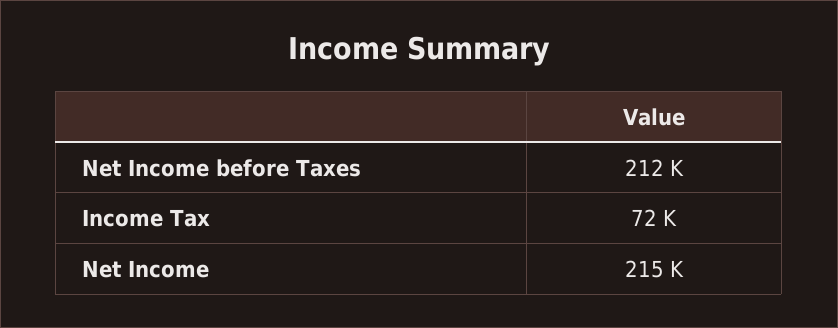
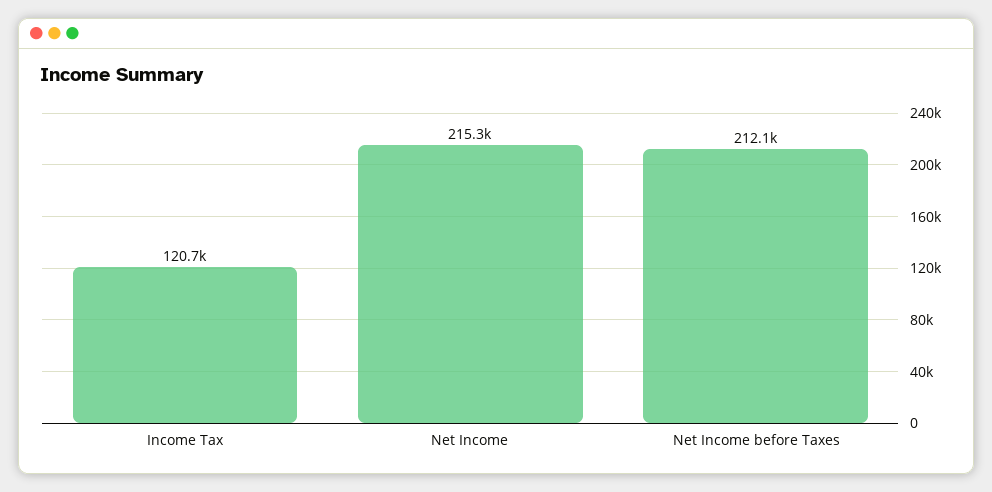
  {
    "Net Income before Taxes": 212100,
-   "Income Tax": 72000,
+   "Income Tax": 120700,
    "Net Income": 215300
  }

